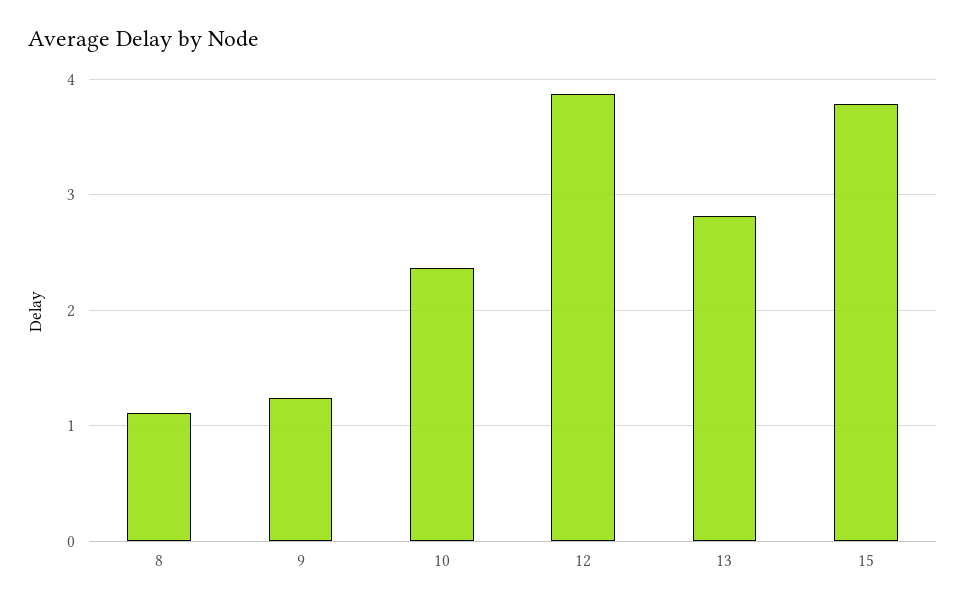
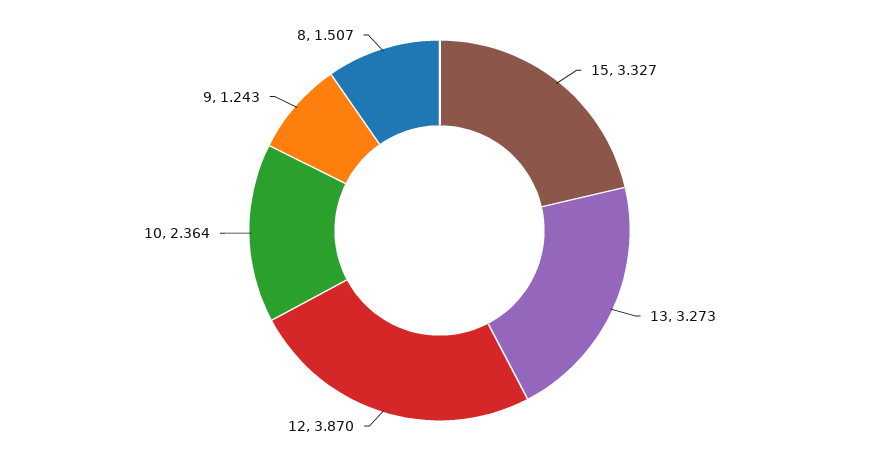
  {
-   "8": 1.1,
+   "8": 1.507,
    "9": 1.243,
    "10": 2.364,
    "12": 3.87,
-   "13": 2.8,
+   "13": 3.273,
-   "15": 3.8
+   "15": 3.327
  }

